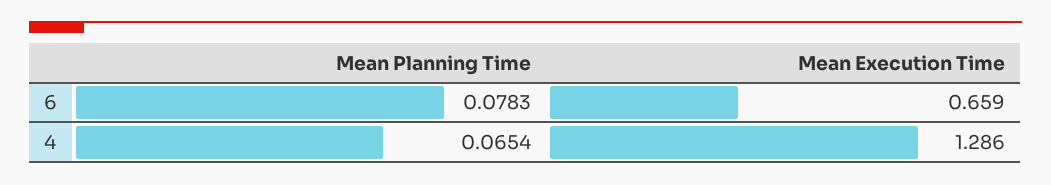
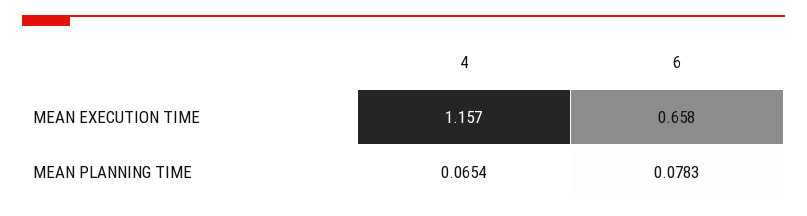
  {
    "Mean Planning Time": {
      "6": 0.0783,
      "4": 0.0654
    },
    "Mean Execution Time": {
-     "6": 0.659,
+     "6": 0.658,
-     "4": 1.286
+     "4": 1.157
    }
  }

